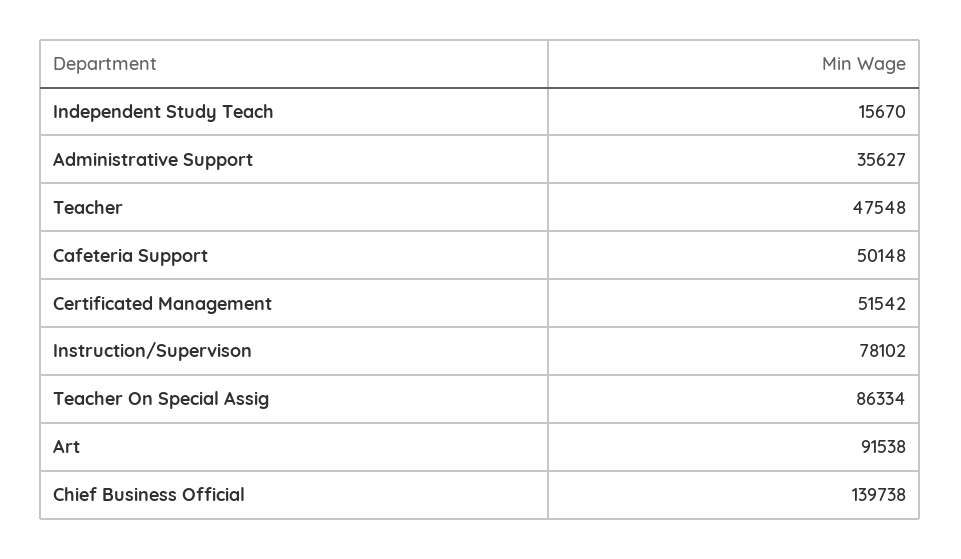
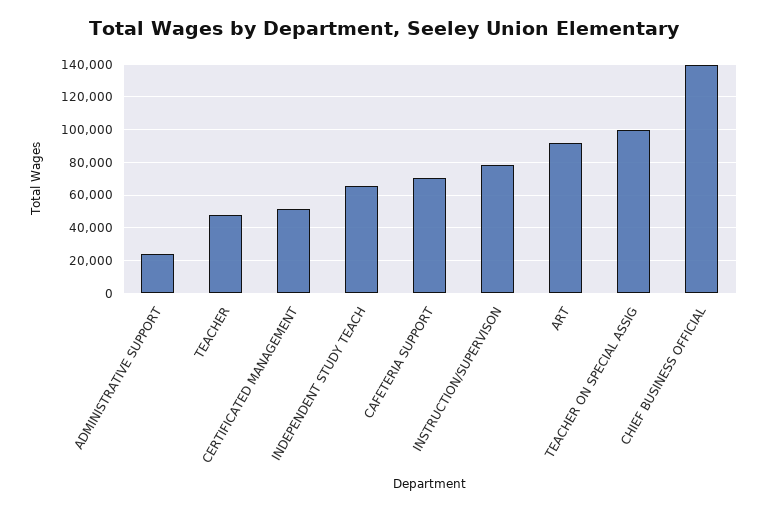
  {
-   "Independent Study Teach": 15670,
+   "Independent Study Teach": 65000,
-   "Administrative Support": 35627,
+   "Administrative Support": 25000,
    "Teacher": 47548,
-   "Cafeteria Support": 50148,
+   "Cafeteria Support": 70000,
    "Certificated Management": 51542,
    "Instruction/Supervison": 78102,
-   "Teacher On Special Assig": 86334,
+   "Teacher On Special Assig": 100000,
    "Art": 91538,
    "Chief Business Official": 139738
  }

